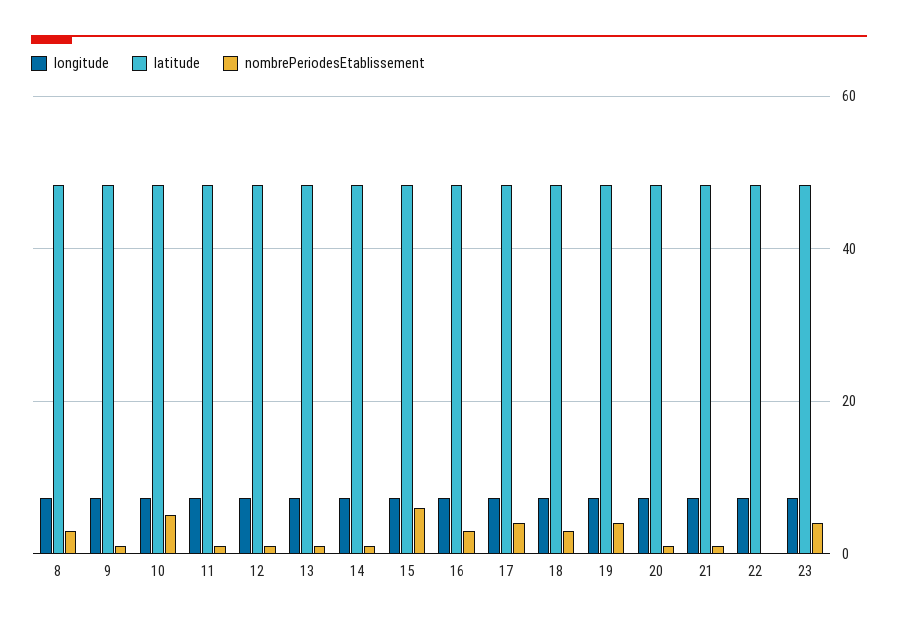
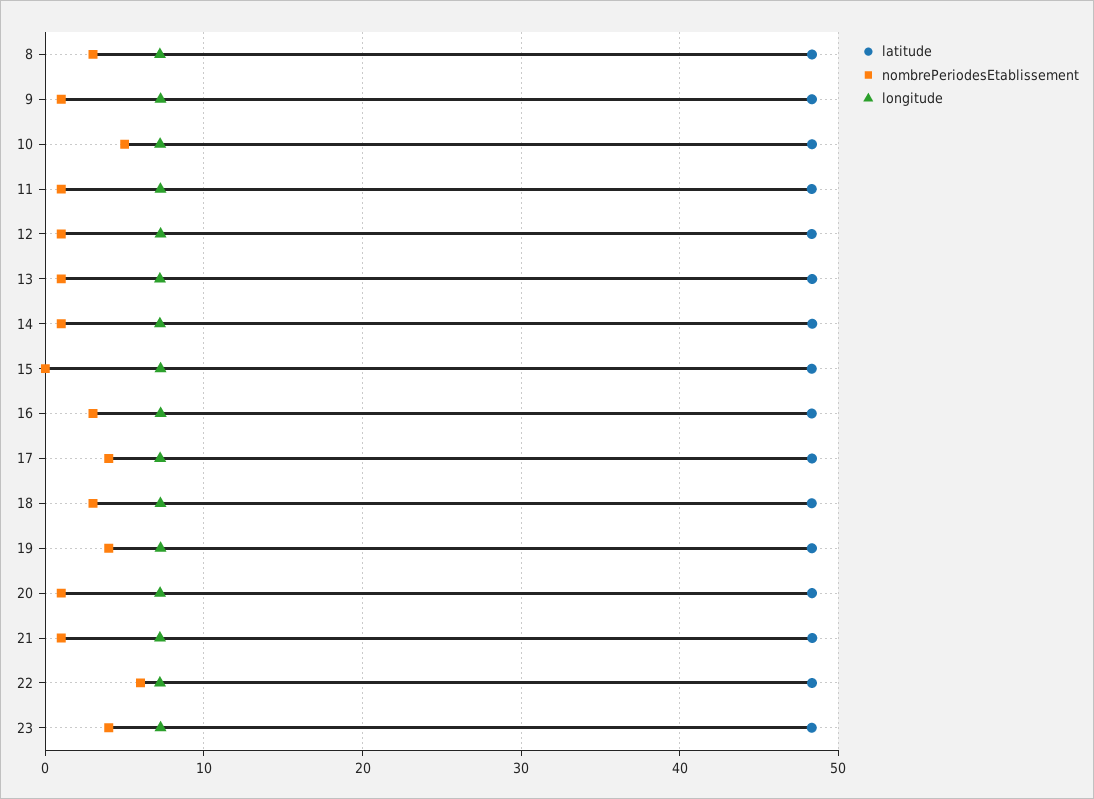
  {
    "longitude": {
      "8": 7,
      "9": 7,
      "10": 7,
      "11": 7,
      "12": 7,
      "13": 7,
      "14": 7,
      "15": 7,
      "16": 7,
      "17": 7,
      "18": 7,
      "19": 7,
      "20": 7,
      "21": 7,
      "22": 7,
      "23": 7
    },
    "latitude": {
      "8": 48,
      "9": 48,
      "10": 48,
      "11": 48,
      "12": 48,
      "13": 48,
      "14": 48,
      "15": 48,
      "16": 48,
      "17": 48,
      "18": 48,
      "19": 48,
      "20": 48,
      "21": 48,
      "22": 48,
      "23": 48
    },
    "nombrePeriodesEtablissement": {
      "8": 3,
      "9": 1,
      "10": 5,
      "11": 1,
      "12": 1,
      "13": 1,
      "14": 1,
-     "15": 6,
+     "15": 0,
      "16": 3,
      "17": 4,
      "18": 3,
      "19": 4,
      "20": 1,
      "21": 1,
-     "22": 0,
+     "22": 6,
      "23": 4
    }
  }

